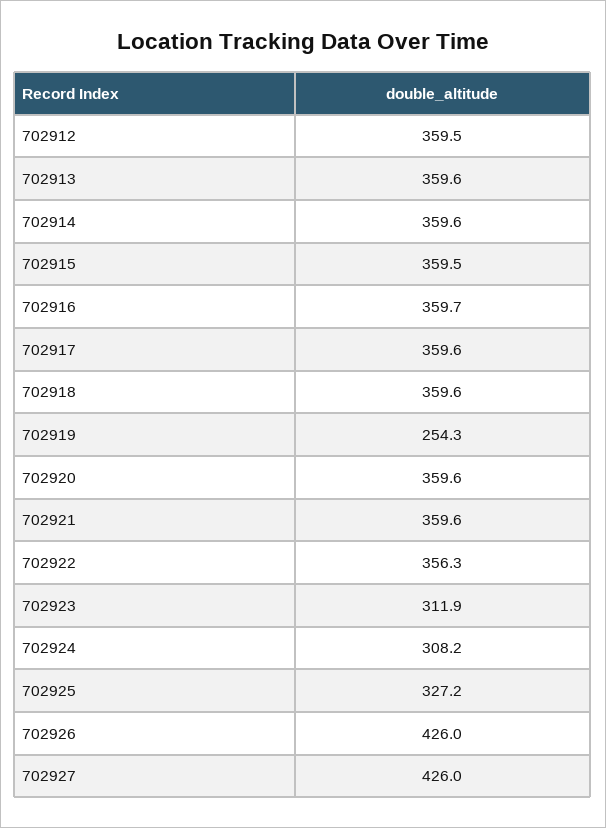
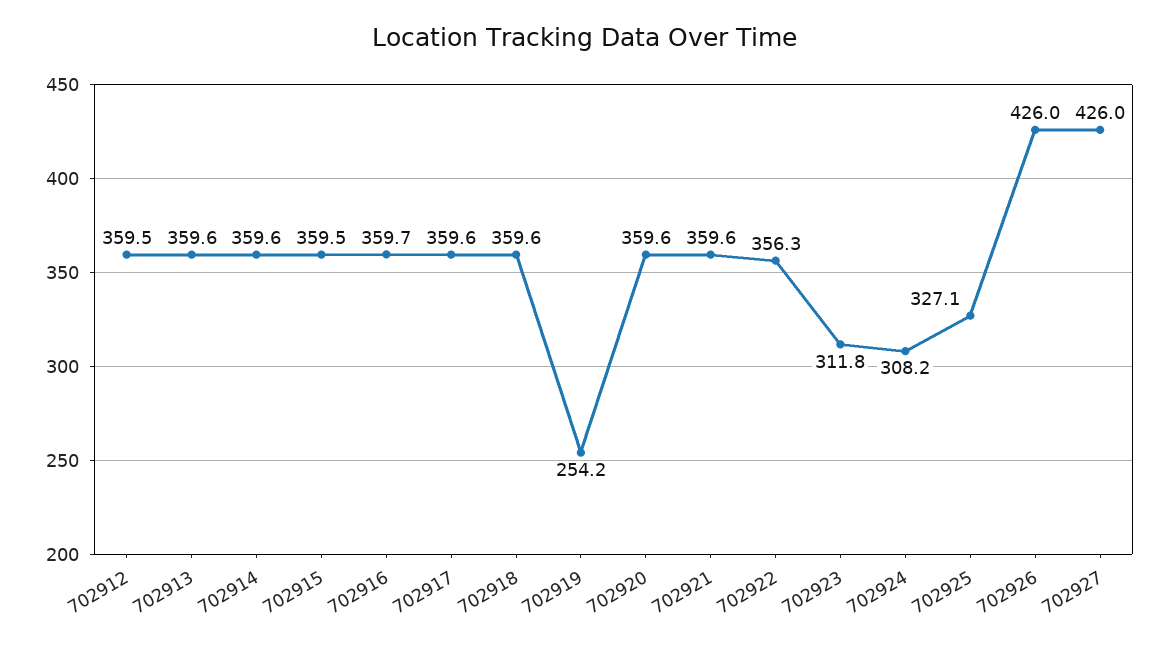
  {
    "702912": 359.5,
    "702913": 359.6,
    "702914": 359.6,
    "702915": 359.5,
    "702916": 359.7,
    "702917": 359.6,
    "702918": 359.6,
-   "702919": 254.3,
+   "702919": 254.2,
    "702920": 359.6,
    "702921": 359.6,
    "702922": 356.3,
-   "702923": 311.9,
+   "702923": 311.8,
    "702924": 308.2,
-   "702925": 327.2,
+   "702925": 327.1,
    "702926": 426,
    "702927": 426
  }

